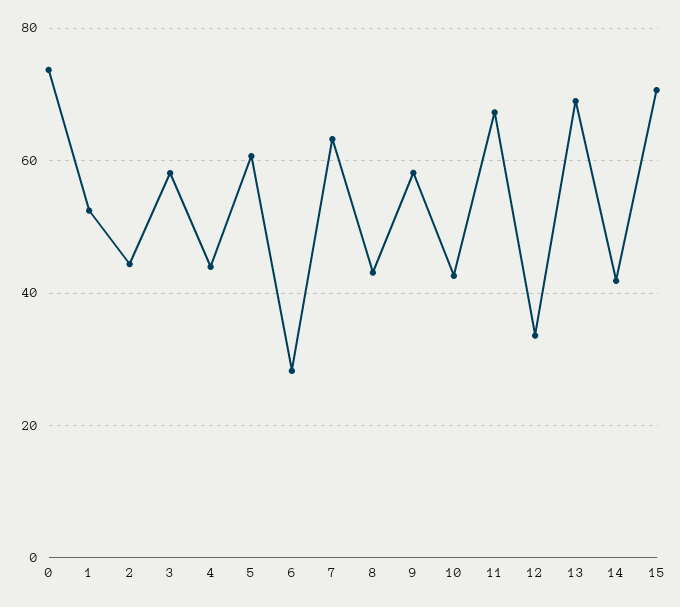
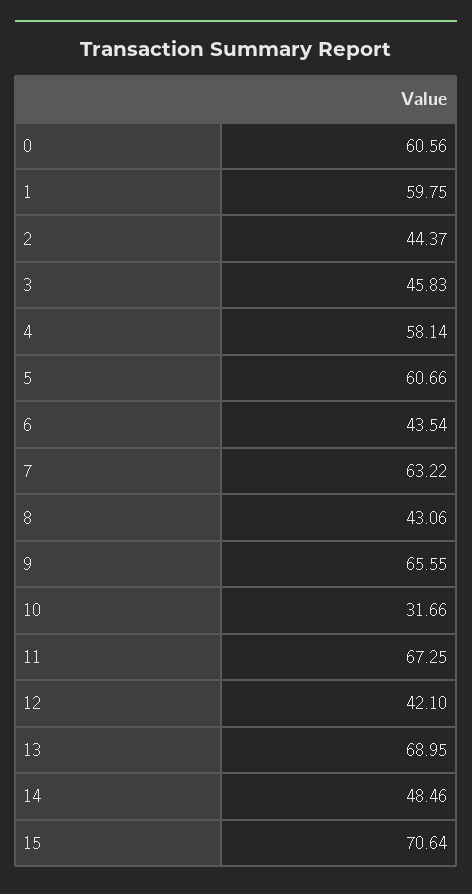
  {
-   "0": 74,
+   "0": 60.56,
-   "1": 52,
+   "1": 59.75,
    "2": 44.37,
-   "3": 58,
+   "3": 45.83,
-   "4": 44,
+   "4": 58.14,
    "5": 60.66,
-   "6": 28,
+   "6": 43.54,
    "7": 63.22,
    "8": 43.06,
-   "9": 58,
+   "9": 65.55,
-   "10": 42,
+   "10": 31.66,
    "11": 67.25,
-   "12": 34,
+   "12": 42.1,
    "13": 68.95,
-   "14": 42,
+   "14": 48.46,
    "15": 70.64
  }

